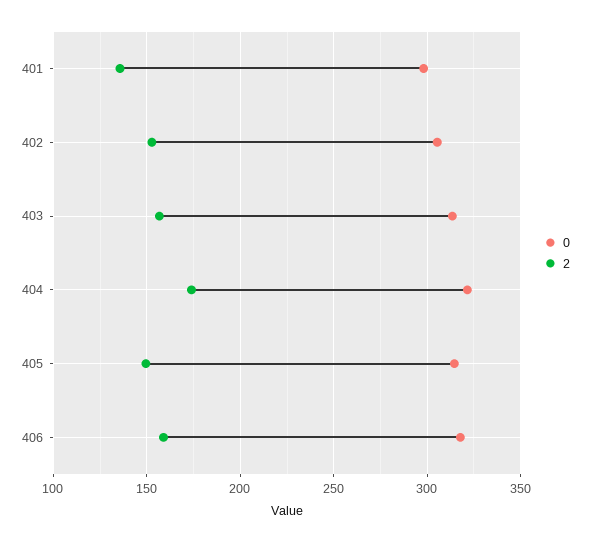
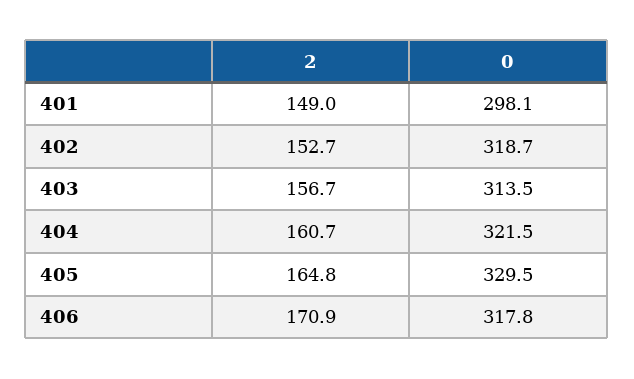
  {
    "0": {
      "401": 298.1,
-     "402": 305,
+     "402": 318.7,
      "403": 313.5,
      "404": 321.5,
-     "405": 315,
+     "405": 329.5,
      "406": 317.8
    },
    "2": {
-     "401": 135,
+     "401": 149,
      "402": 152.7,
      "403": 156.7,
-     "404": 175,
+     "404": 160.7,
-     "405": 150,
+     "405": 164.8,
-     "406": 160
+     "406": 170.9
    }
  }

